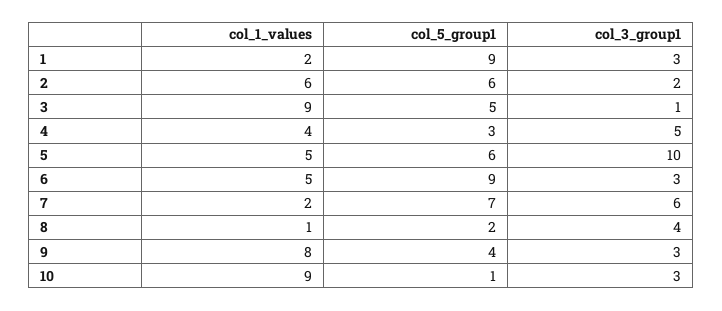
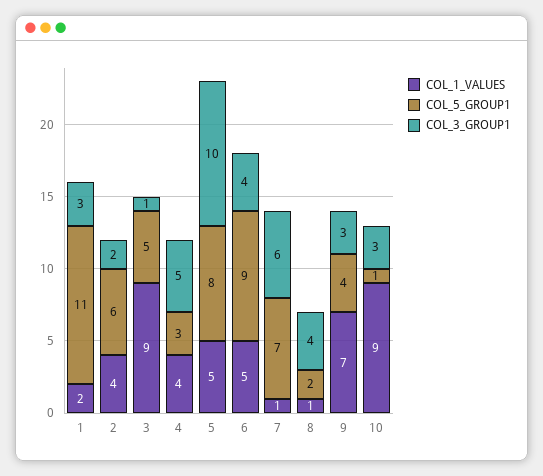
  {
    "col_1_values": {
      "1": 2,
-     "2": 6,
+     "2": 4,
      "3": 9,
      "4": 4,
      "5": 5,
      "6": 5,
-     "7": 2,
+     "7": 1,
      "8": 1,
-     "9": 8,
+     "9": 7,
      "10": 9
    },
    "col_5_group1": {
-     "1": 9,
+     "1": 11,
      "2": 6,
      "3": 5,
      "4": 3,
-     "5": 6,
+     "5": 8,
      "6": 9,
      "7": 7,
      "8": 2,
      "9": 4,
      "10": 1
    },
    "col_3_group1": {
      "1": 3,
      "2": 2,
      "3": 1,
      "4": 5,
      "5": 10,
-     "6": 3,
+     "6": 4,
      "7": 6,
      "8": 4,
      "9": 3,
      "10": 3
    }
  }

